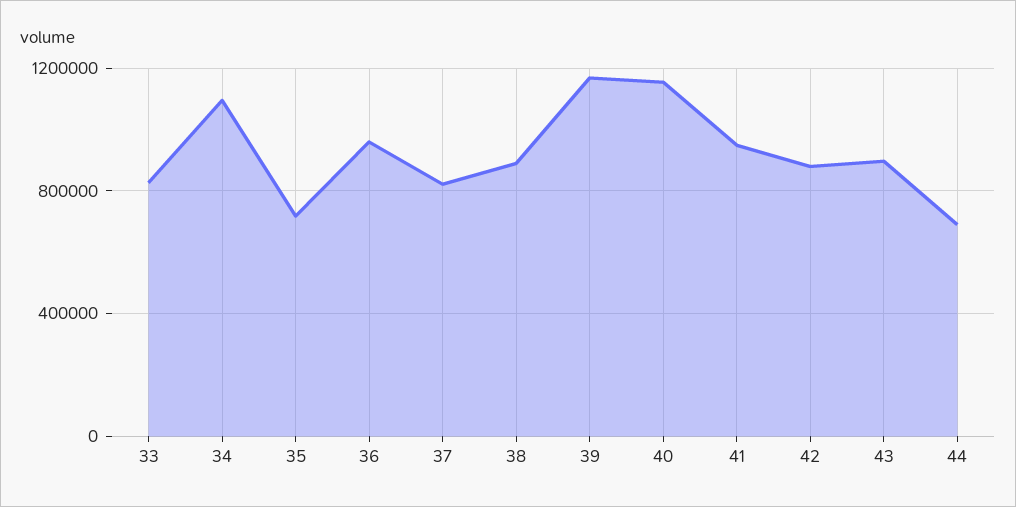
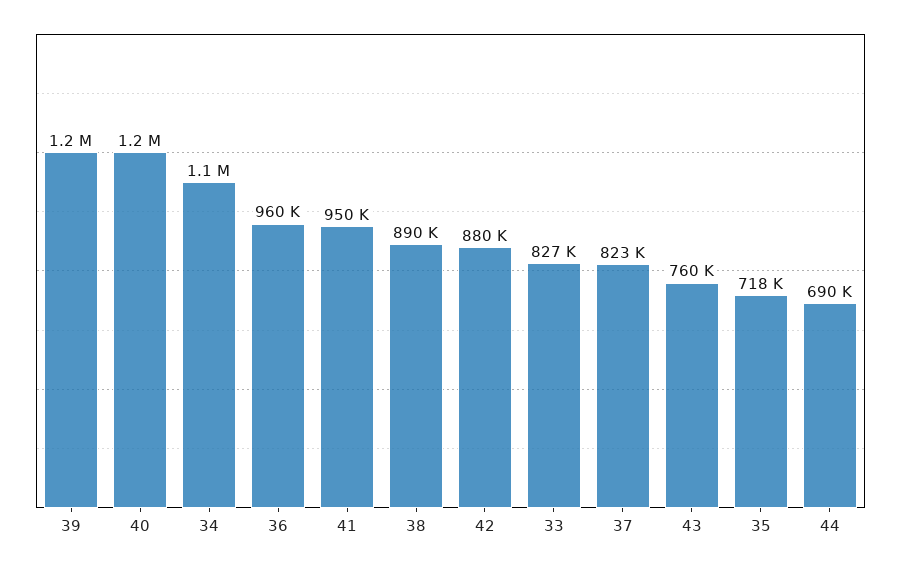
  {
    "33": 827000,
    "34": 1100000,
    "35": 718000,
    "36": 960000,
    "37": 823000,
    "38": 890000,
    "39": 1200000,
    "40": 1200000,
    "41": 950000,
    "42": 880000,
-   "43": 900000,
+   "43": 760000,
    "44": 690000
  }

